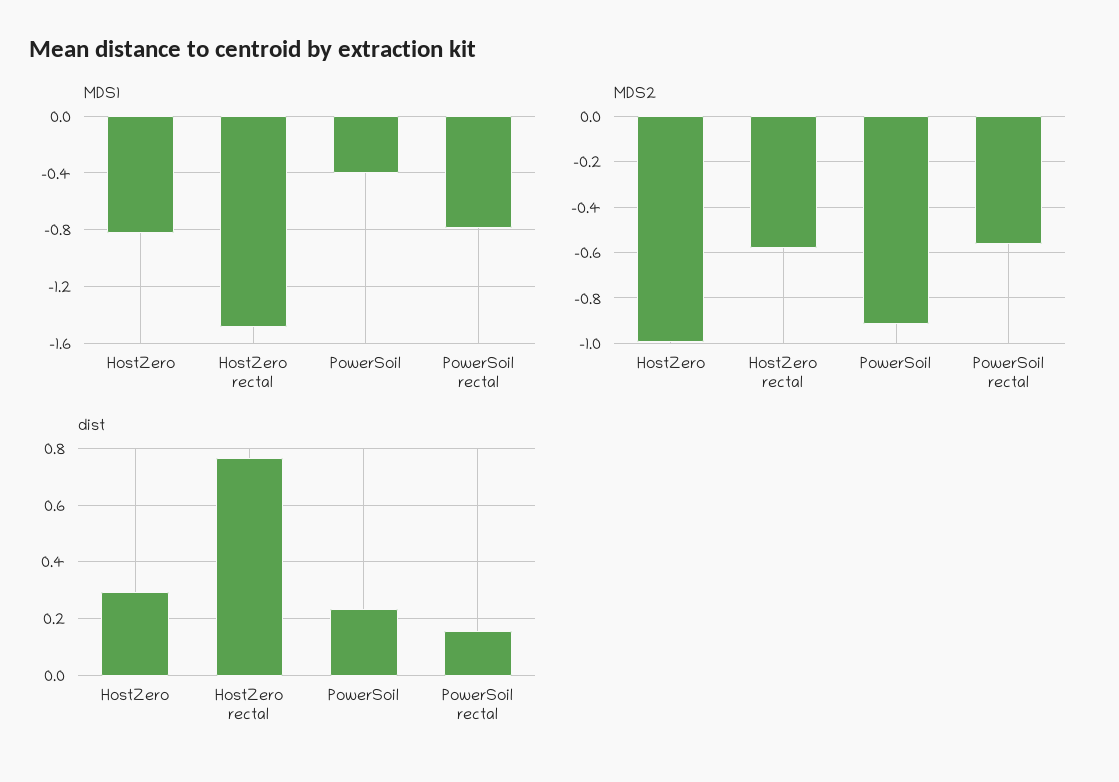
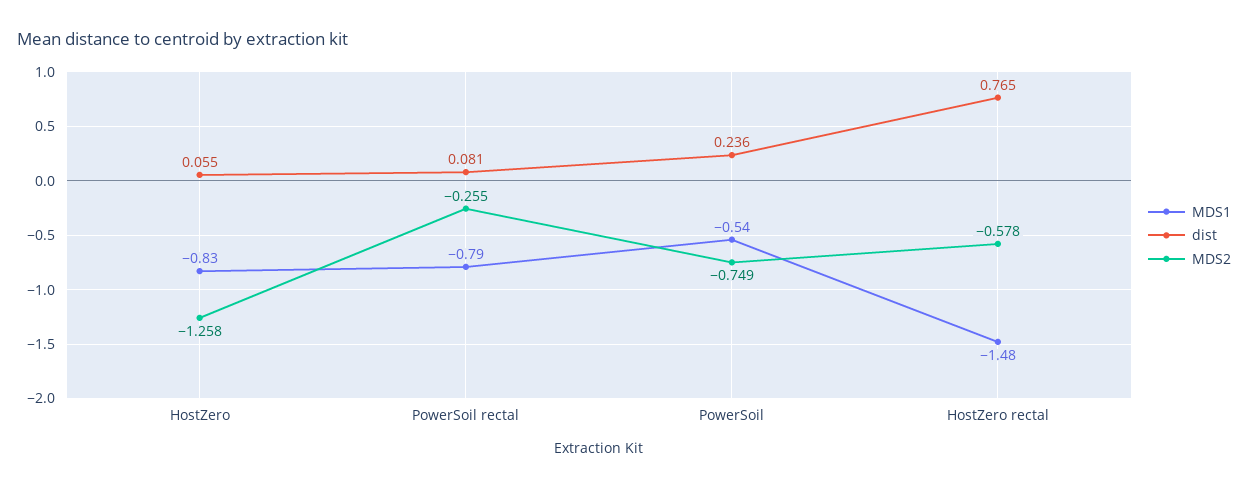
  {
    "MDS1": {
      "HostZero": -0.83,
      "HostZero rectal": -1.48,
-     "PowerSoil": -0.4,
+     "PowerSoil": -0.54,
      "PowerSoil rectal": -0.79
    },
    "MDS2": {
-     "HostZero": -1,
+     "HostZero": -1.258,
      "HostZero rectal": -0.578,
-     "PowerSoil": -0.9,
+     "PowerSoil": -0.749,
-     "PowerSoil rectal": -0.55
+     "PowerSoil rectal": -0.255
    },
    "dist": {
-     "HostZero": 0.3,
+     "HostZero": 0.055,
      "HostZero rectal": 0.765,
      "PowerSoil": 0.236,
-     "PowerSoil rectal": 0.15
+     "PowerSoil rectal": 0.081
    }
  }

